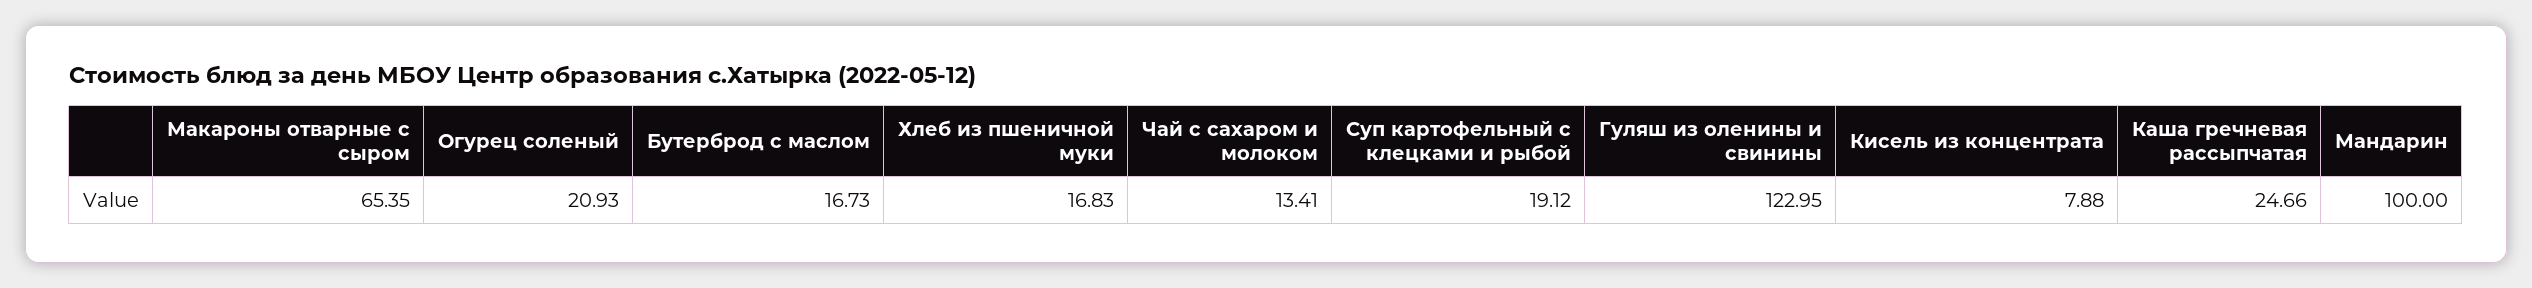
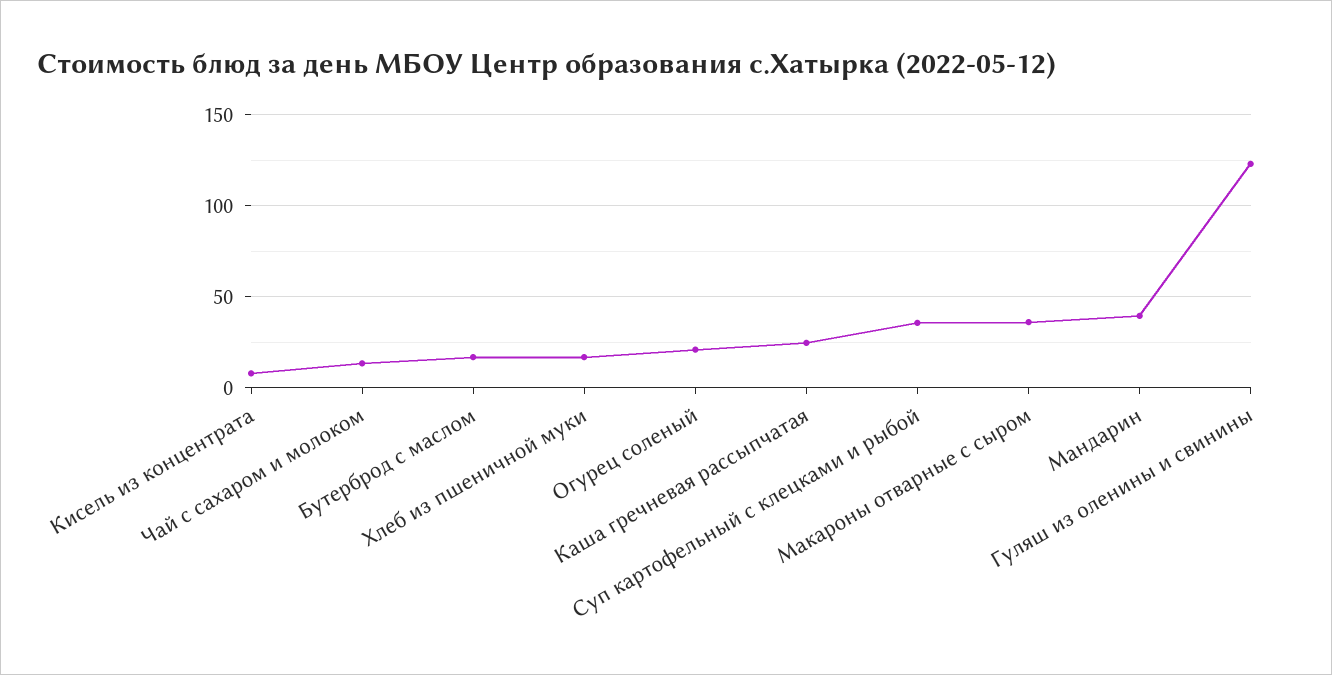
  {
-   "Макароны отварные с сыром": 65.35,
+   "Макароны отварные с сыром": 35,
    "Огурец соленый": 20.93,
    "Бутерброд с маслом": 16.73,
    "Хлеб из пшеничной муки": 16.83,
    "Чай с сахаром и молоком": 13.41,
-   "Суп картофельный с клецками и рыбой": 19.12,
+   "Суп картофельный с клецками и рыбой": 35,
    "Гуляш из оленины и свинины": 122.95,
    "Кисель из концентрата": 7.88,
    "Каша гречневая рассыпчатая": 24.66,
-   "Мандарин": 100
+   "Мандарин": 40
  }

